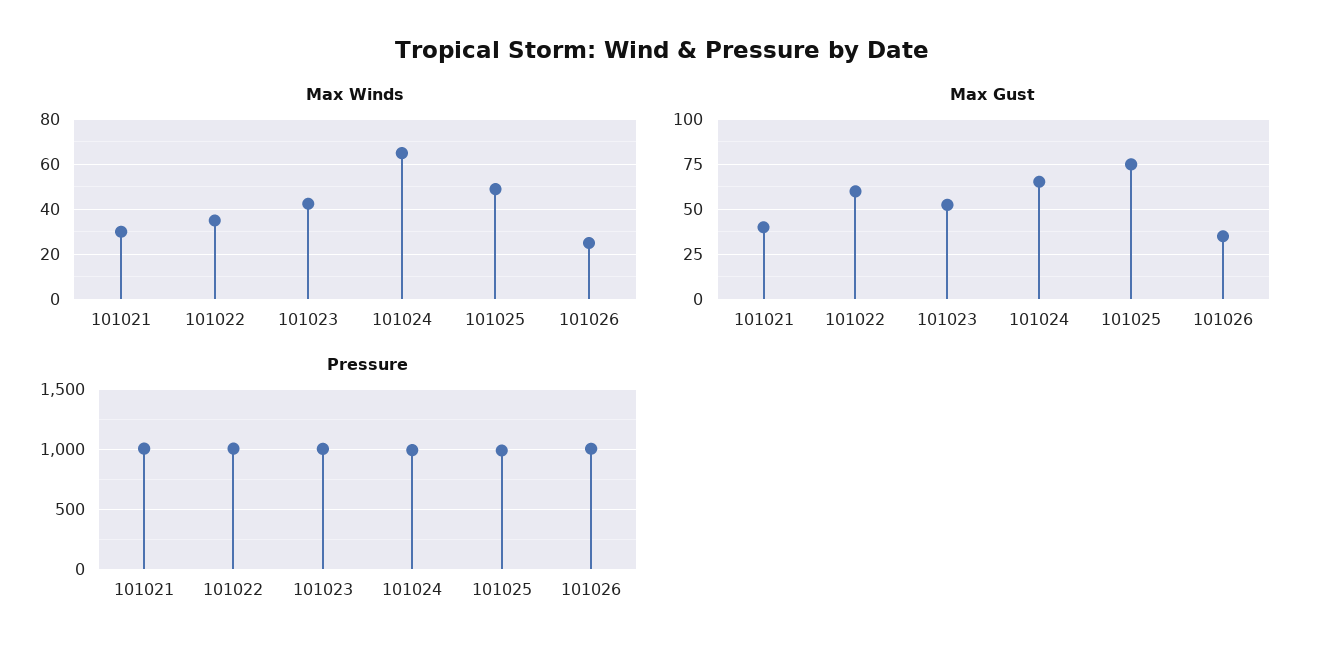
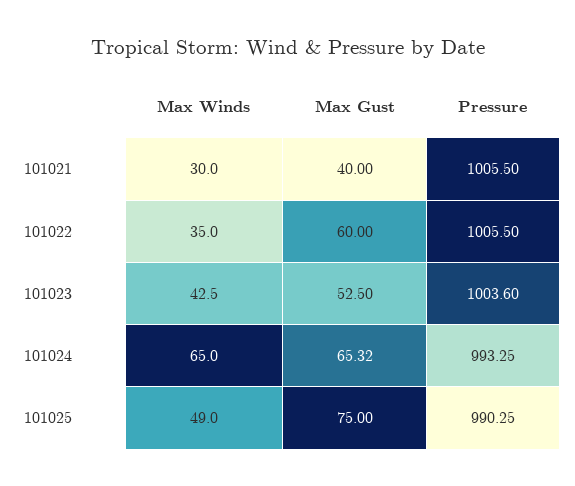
  {
    "Max Winds": {
      "101021": 30,
      "101022": 35,
      "101023": 42.5,
      "101024": 65,
-     "101025": 49,
+     "101025": 49
-     "101026": 25
    },
    "Max Gust": {
      "101021": 40,
      "101022": 60,
      "101023": 52.5,
      "101024": 65.32,
-     "101025": 75,
+     "101025": 75
-     "101026": 35
    },
    "Pressure": {
      "101021": 1005.5,
      "101022": 1005.5,
      "101023": 1003.6,
      "101024": 993.25,
-     "101025": 990.25,
+     "101025": 990.25
-     "101026": 1000
    }
  }

